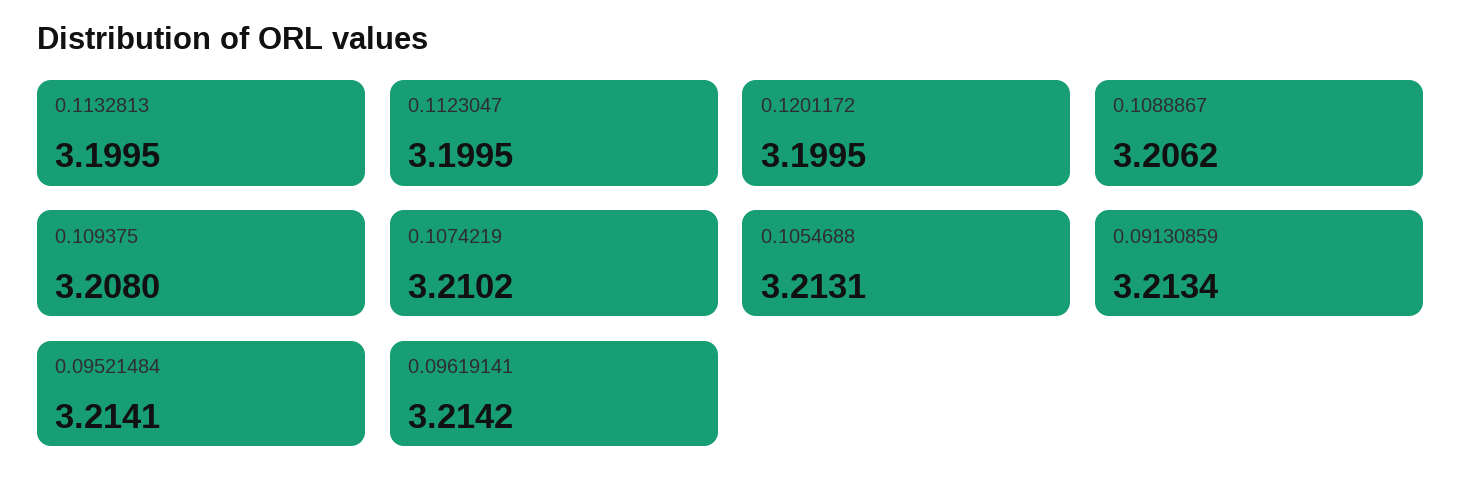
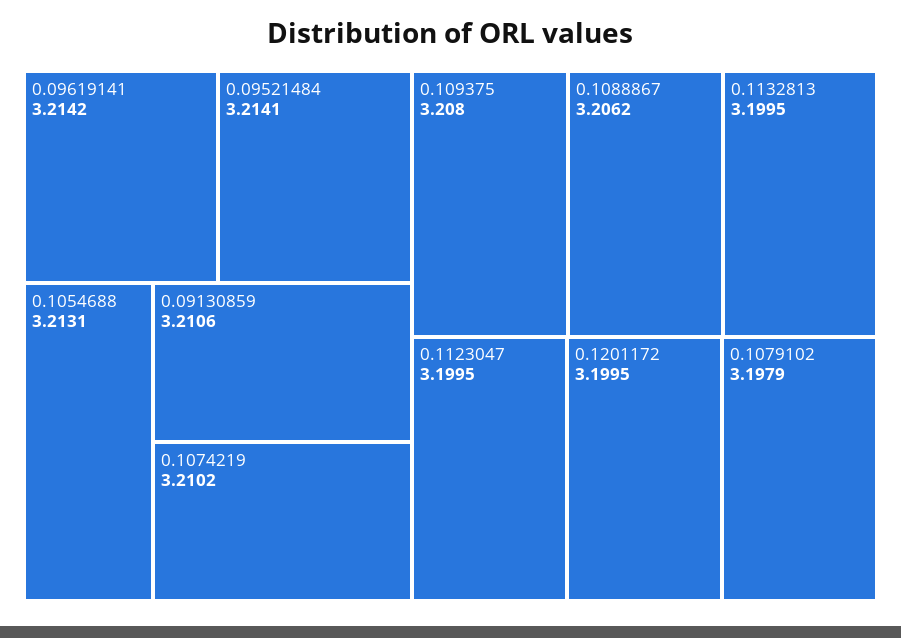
  {
    "0.1132813": 3.1995,
    "0.1123047": 3.1995,
    "0.1201172": 3.1995,
    "0.1088867": 3.2062,
    "0.109375": 3.208,
    "0.1074219": 3.2102,
    "0.1054688": 3.2131,
-   "0.09130859": 3.2134,
+   "0.09130859": 3.2106,
    "0.09521484": 3.2141,
-   "0.09619141": 3.2142
+   "0.09619141": 3.2142,
+   "0.1079102": 3.1979
  }

